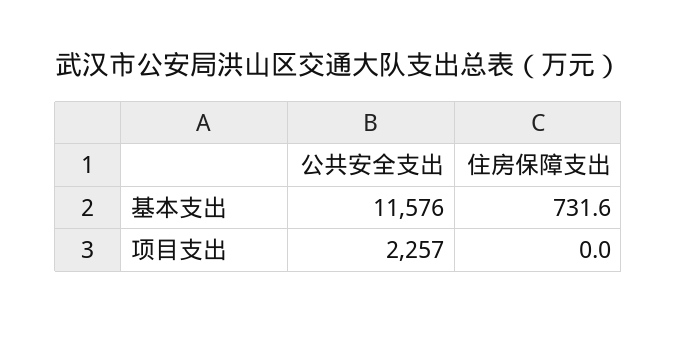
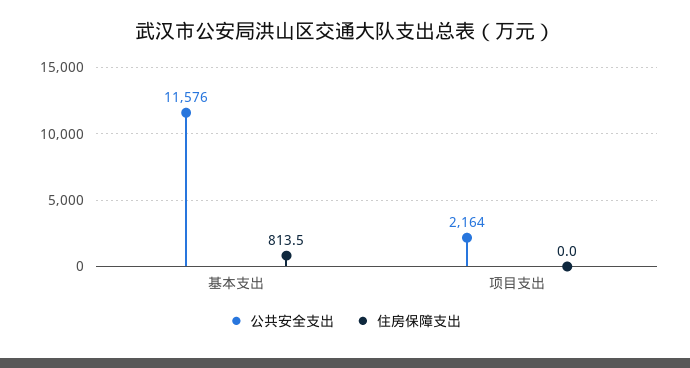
  {
    "公共安全支出": {
      "基本支出": 11576,
-     "项目支出": 2257
+     "项目支出": 2164
    },
    "住房保障支出": {
-     "基本支出": 731.6,
+     "基本支出": 813.5,
      "项目支出": 0
    }
  }

